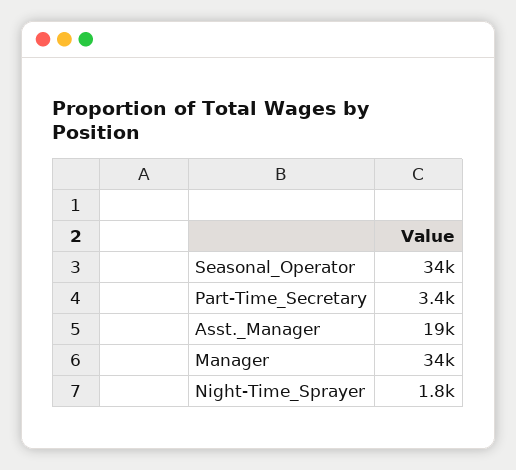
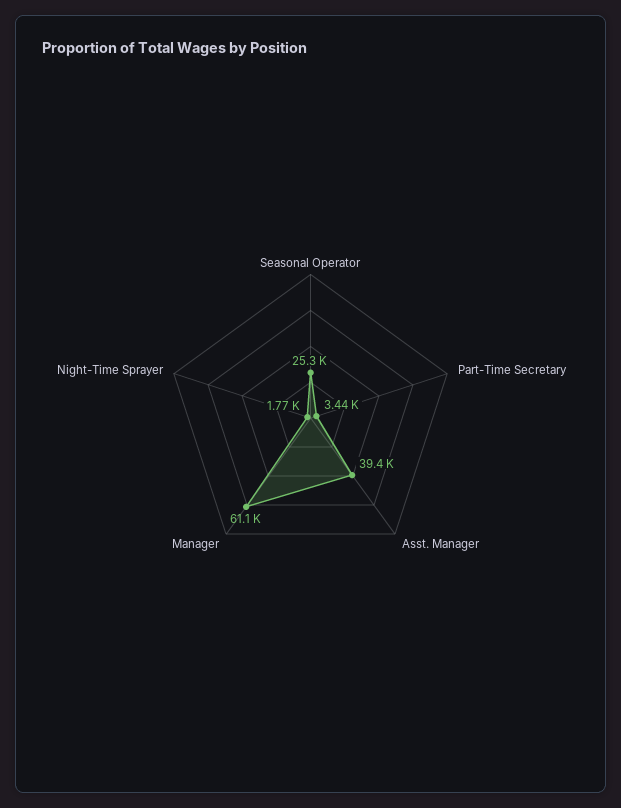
  {
-   "Seasonal_Operator": 34000,
+   "Seasonal_Operator": 25300,
    "Part-Time_Secretary": 3440,
-   "Asst._Manager": 19000,
+   "Asst._Manager": 39400,
-   "Manager": 34000,
+   "Manager": 61100,
    "Night-Time_Sprayer": 1770
  }

